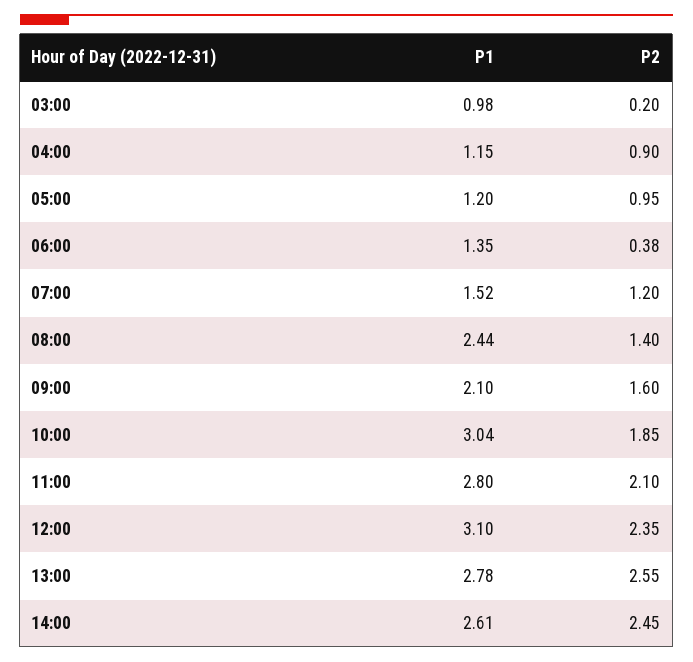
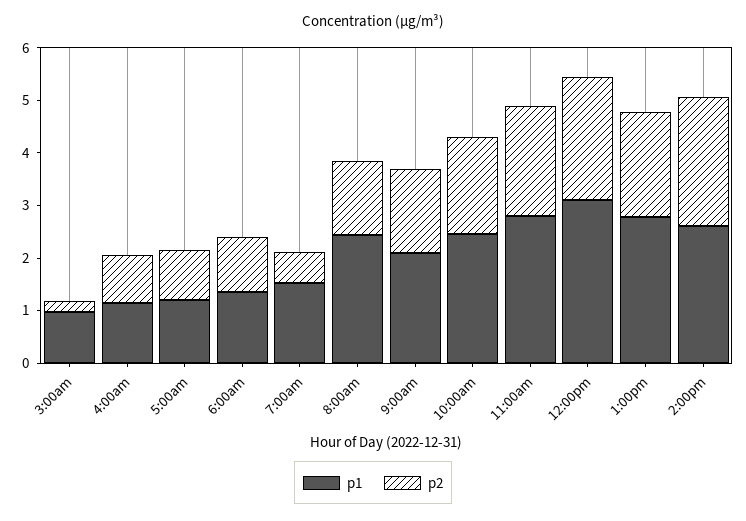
  {
    "P1": {
      "03:00": 0.98,
      "04:00": 1.15,
      "05:00": 1.2,
      "06:00": 1.35,
      "07:00": 1.52,
      "08:00": 2.44,
      "09:00": 2.1,
-     "10:00": 3.04,
+     "10:00": 2.4,
      "11:00": 2.8,
      "12:00": 3.1,
      "13:00": 2.78,
      "14:00": 2.61
    },
    "P2": {
      "03:00": 0.2,
      "04:00": 0.9,
      "05:00": 0.95,
-     "06:00": 0.38,
+     "06:00": 1,
-     "07:00": 1.2,
+     "07:00": 0.6,
      "08:00": 1.4,
      "09:00": 1.6,
      "10:00": 1.85,
      "11:00": 2.1,
      "12:00": 2.35,
-     "13:00": 2.55,
+     "13:00": 2,
      "14:00": 2.45
    }
  }

